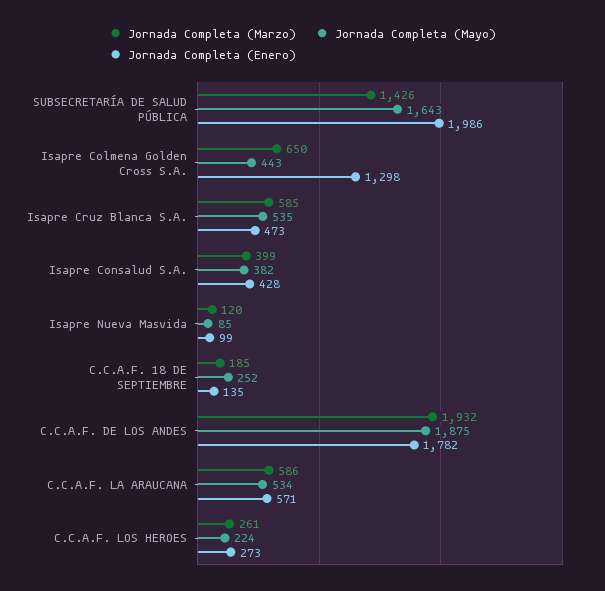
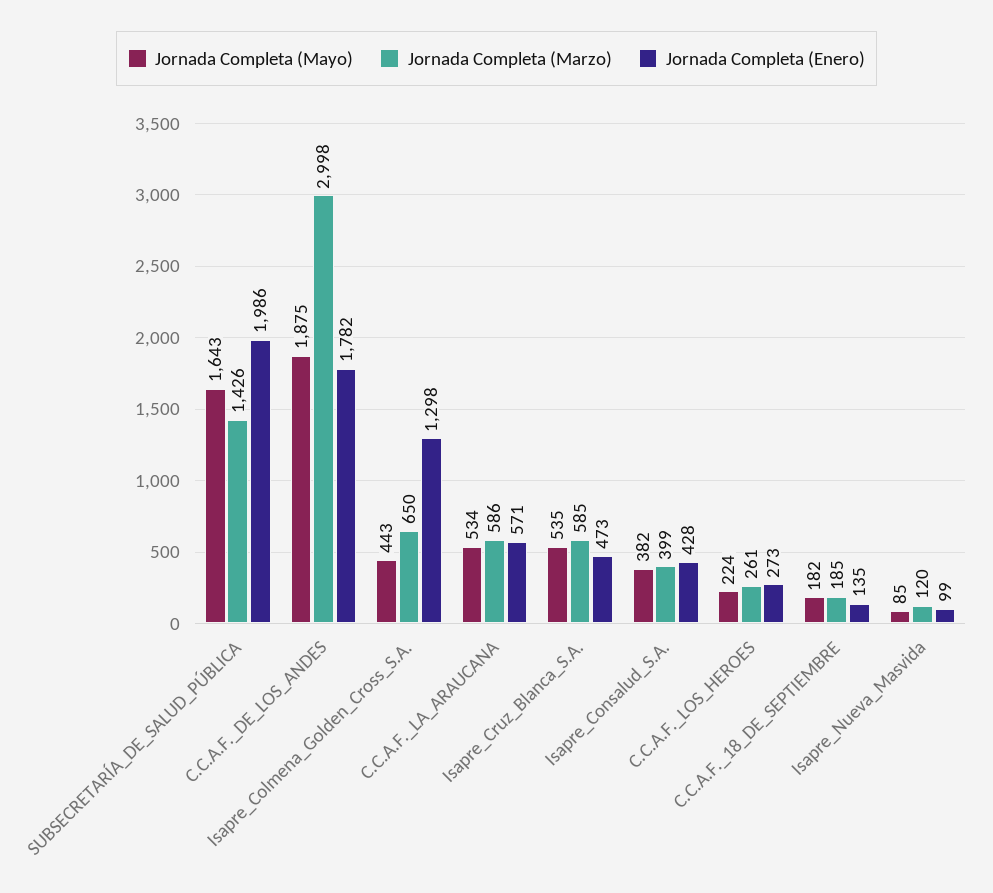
  {
    "Jornada Completa (Marzo)": {
      "SUBSECRETARÍA DE SALUD PÚBLICA": 1426,
      "Isapre Colmena Golden Cross S.A.": 650,
      "Isapre Cruz Blanca S.A.": 585,
      "Isapre Consalud S.A.": 399,
      "Isapre Nueva Masvida": 120,
      "C.C.A.F. 18 DE SEPTIEMBRE": 185,
-     "C.C.A.F. DE LOS ANDES": 1932,
+     "C.C.A.F. DE LOS ANDES": 2998,
      "C.C.A.F. LA ARAUCANA": 586,
      "C.C.A.F. LOS HEROES": 261
    },
    "Jornada Completa (Mayo)": {
      "SUBSECRETARÍA DE SALUD PÚBLICA": 1643,
      "Isapre Colmena Golden Cross S.A.": 443,
      "Isapre Cruz Blanca S.A.": 535,
      "Isapre Consalud S.A.": 382,
      "Isapre Nueva Masvida": 85,
-     "C.C.A.F. 18 DE SEPTIEMBRE": 252,
+     "C.C.A.F. 18 DE SEPTIEMBRE": 182,
      "C.C.A.F. DE LOS ANDES": 1875,
      "C.C.A.F. LA ARAUCANA": 534,
      "C.C.A.F. LOS HEROES": 224
    },
    "Jornada Completa (Enero)": {
      "SUBSECRETARÍA DE SALUD PÚBLICA": 1986,
      "Isapre Colmena Golden Cross S.A.": 1298,
      "Isapre Cruz Blanca S.A.": 473,
      "Isapre Consalud S.A.": 428,
      "Isapre Nueva Masvida": 99,
      "C.C.A.F. 18 DE SEPTIEMBRE": 135,
      "C.C.A.F. DE LOS ANDES": 1782,
      "C.C.A.F. LA ARAUCANA": 571,
      "C.C.A.F. LOS HEROES": 273
    }
  }

